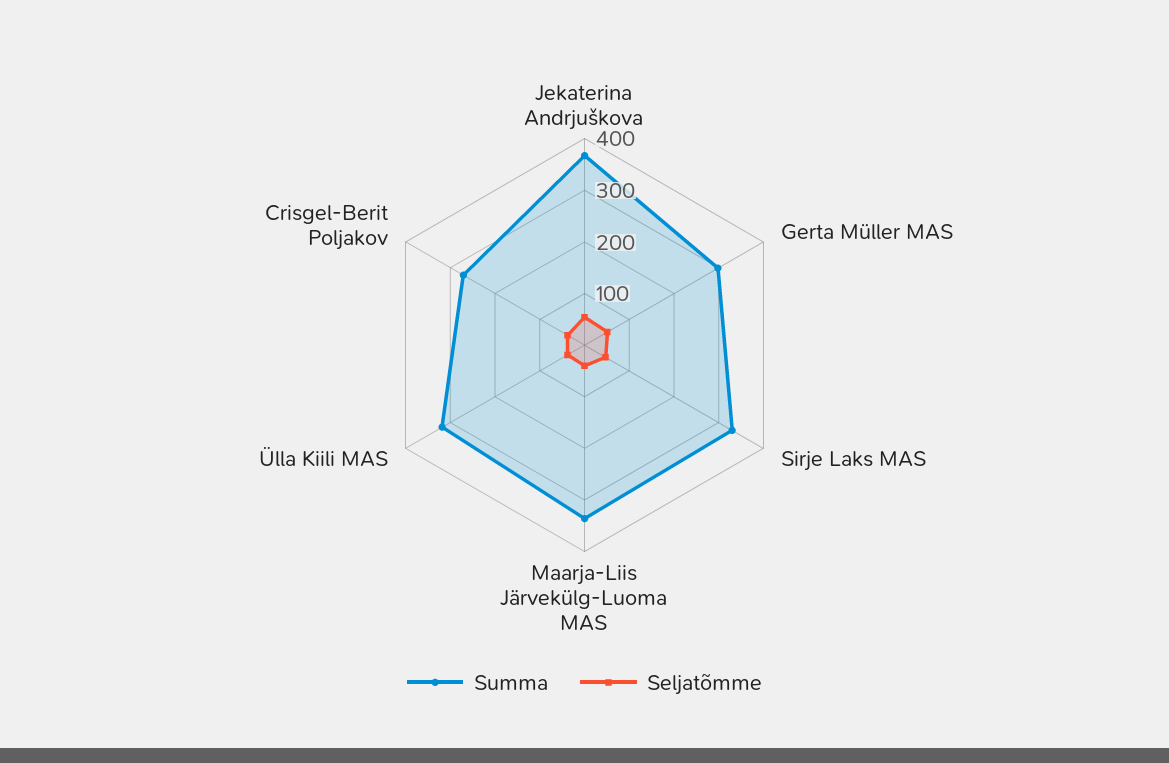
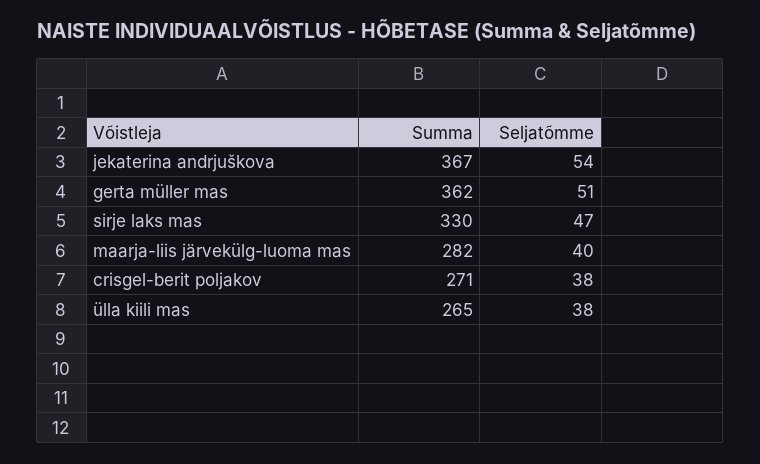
  {
    "Summa": {
      "Jekaterina Andrjuškova": 367,
-     "Gerta Müller MAS": 300,
+     "Gerta Müller MAS": 362,
      "Sirje Laks MAS": 330,
-     "Maarja-Liis Järvekülg-Luoma MAS": 340,
+     "Maarja-Liis Järvekülg-Luoma MAS": 282,
-     "Ülla Kiili MAS": 320,
+     "Ülla Kiili MAS": 265,
      "Crisgel-Berit Poljakov": 271
    },
    "Seljatõmme": {
      "Jekaterina Andrjuškova": 54,
      "Gerta Müller MAS": 51,
      "Sirje Laks MAS": 47,
      "Maarja-Liis Järvekülg-Luoma MAS": 40,
      "Ülla Kiili MAS": 38,
      "Crisgel-Berit Poljakov": 38
    }
  }

